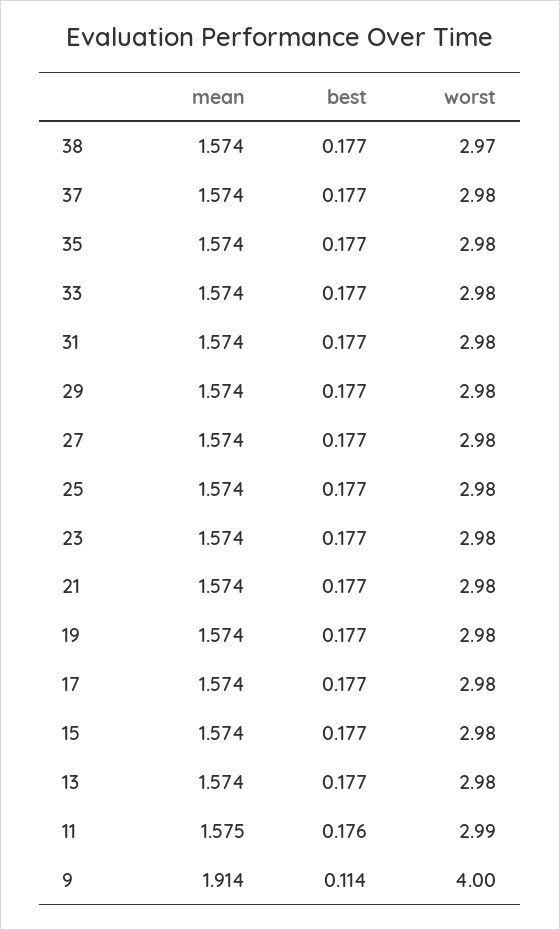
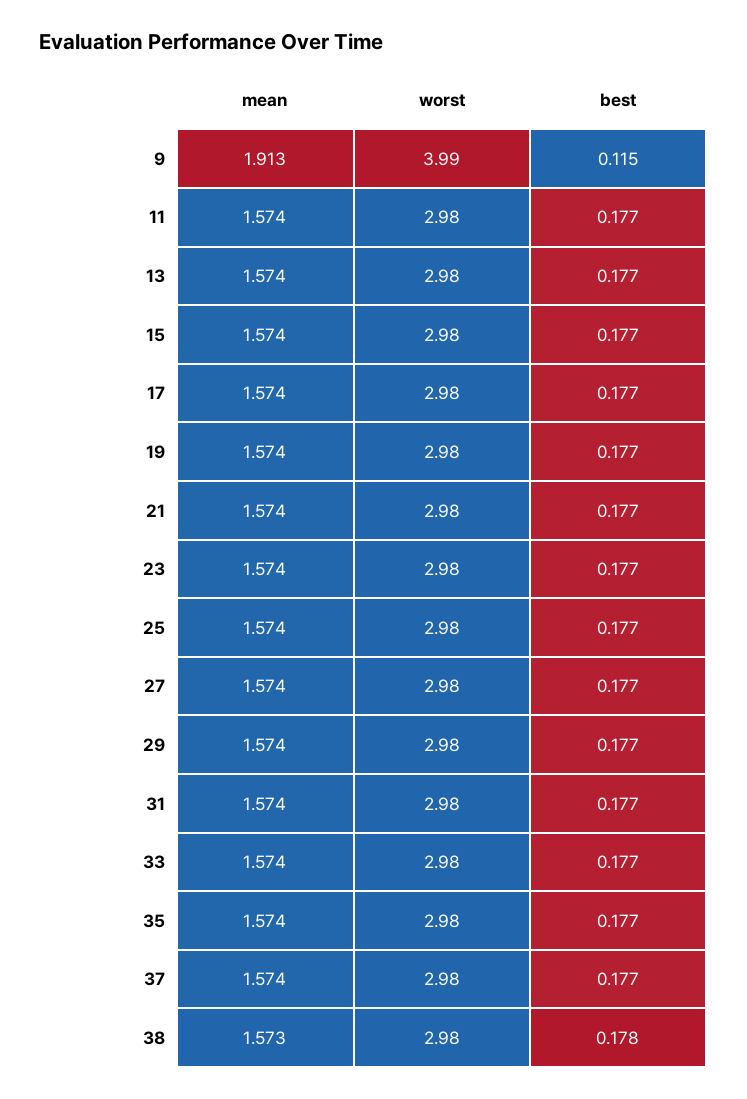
  {
    "mean": {
-     "38": 1.574,
+     "38": 1.573,
      "37": 1.574,
      "35": 1.574,
      "33": 1.574,
      "31": 1.574,
      "29": 1.574,
      "27": 1.574,
      "25": 1.574,
      "23": 1.574,
      "21": 1.574,
      "19": 1.574,
      "17": 1.574,
      "15": 1.574,
      "13": 1.574,
-     "11": 1.575,
+     "11": 1.574,
-     "9": 1.914
+     "9": 1.913
    },
    "best": {
-     "38": 0.177,
+     "38": 0.178,
      "37": 0.177,
      "35": 0.177,
      "33": 0.177,
      "31": 0.177,
      "29": 0.177,
      "27": 0.177,
      "25": 0.177,
      "23": 0.177,
      "21": 0.177,
      "19": 0.177,
      "17": 0.177,
      "15": 0.177,
      "13": 0.177,
-     "11": 0.176,
+     "11": 0.177,
-     "9": 0.114
+     "9": 0.115
    },
    "worst": {
-     "38": 2.97,
+     "38": 2.98,
      "37": 2.98,
      "35": 2.98,
      "33": 2.98,
      "31": 2.98,
      "29": 2.98,
      "27": 2.98,
      "25": 2.98,
      "23": 2.98,
      "21": 2.98,
      "19": 2.98,
      "17": 2.98,
      "15": 2.98,
      "13": 2.98,
-     "11": 2.99,
+     "11": 2.98,
-     "9": 4
+     "9": 3.99
    }
  }

